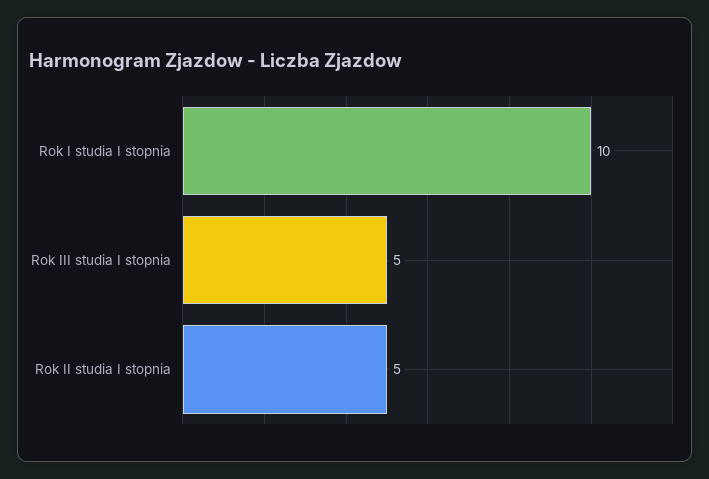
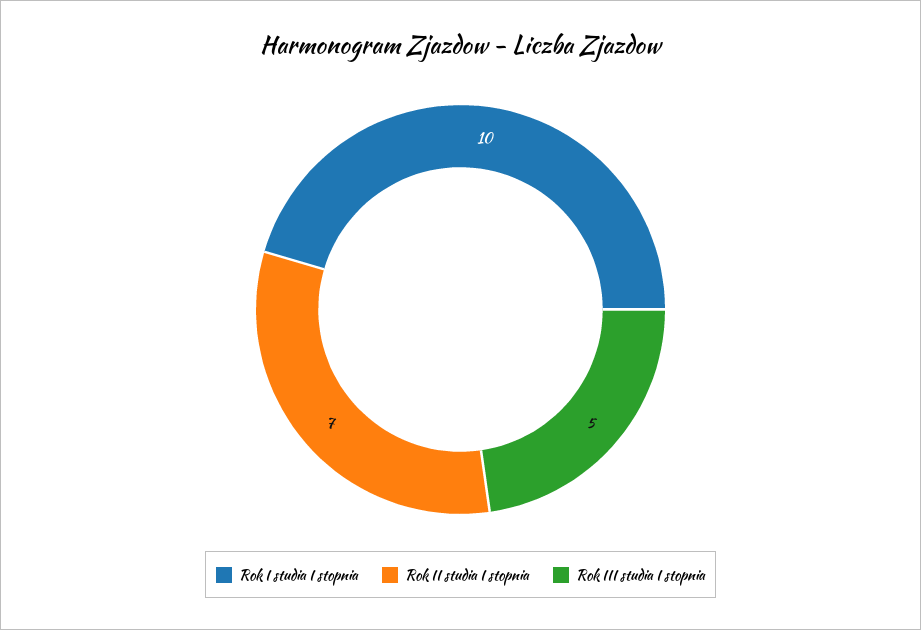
  {
    "Rok I studia I stopnia": 10,
    "Rok III studia I stopnia": 5,
-   "Rok II studia I stopnia": 5
+   "Rok II studia I stopnia": 7
  }

